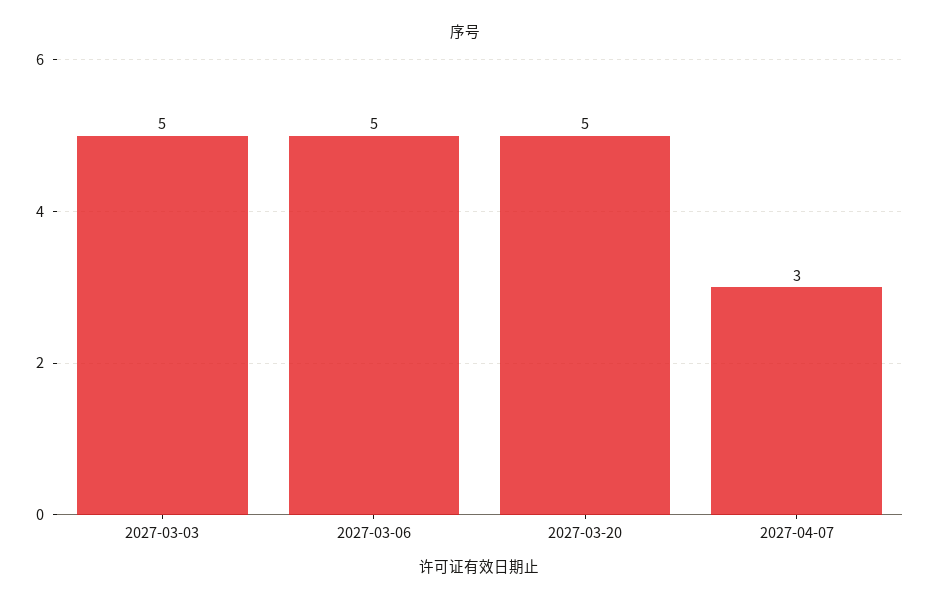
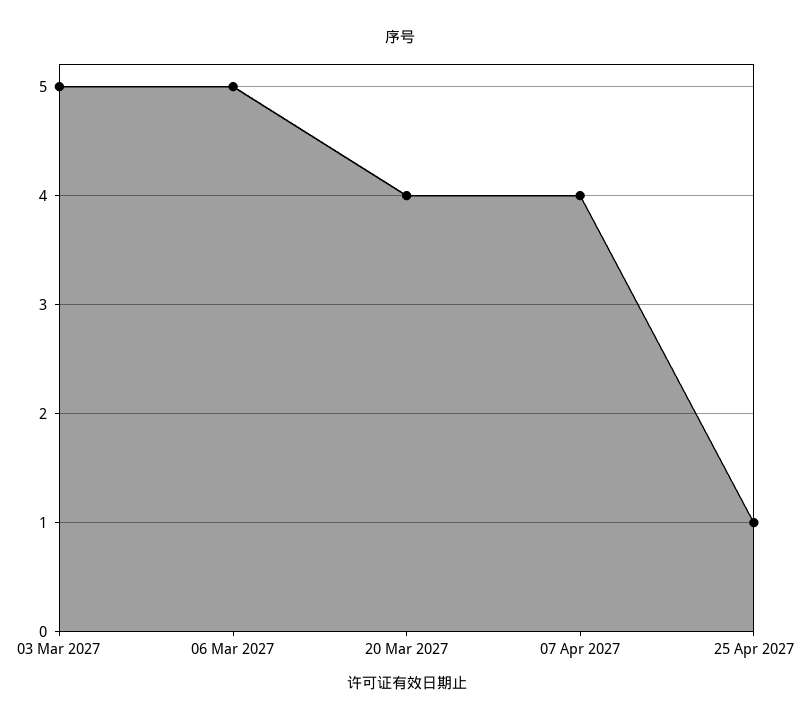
  {
    "2027-03-03": 5,
    "2027-03-06": 5,
-   "2027-03-20": 5,
+   "2027-03-20": 4,
-   "2027-04-07": 3
+   "2027-04-07": 4,
+   "25 Apr 2027": 1
  }

